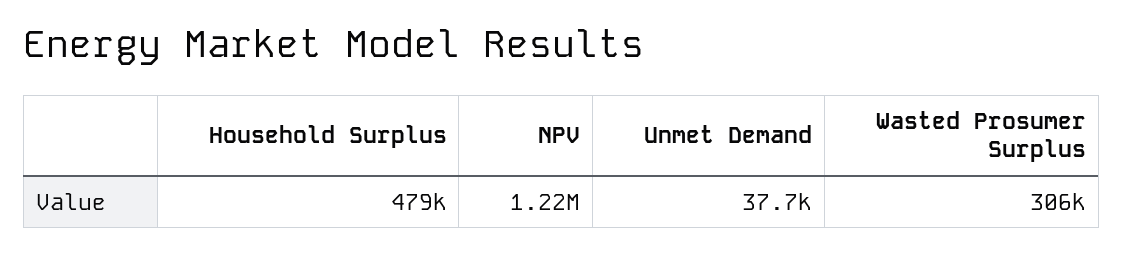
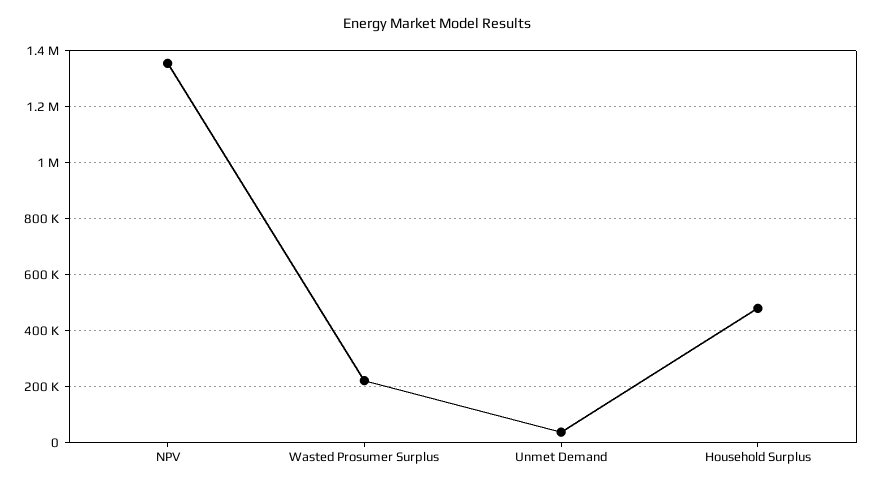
  {
    "Household Surplus": 479000,
-   "NPV": 1220000,
+   "NPV": 1350000,
    "Unmet Demand": 37700,
-   "Wasted Prosumer Surplus": 306000
+   "Wasted Prosumer Surplus": 225000
  }

